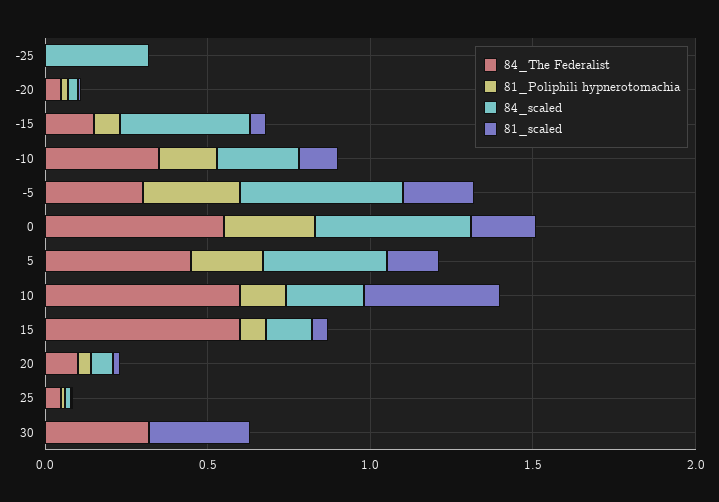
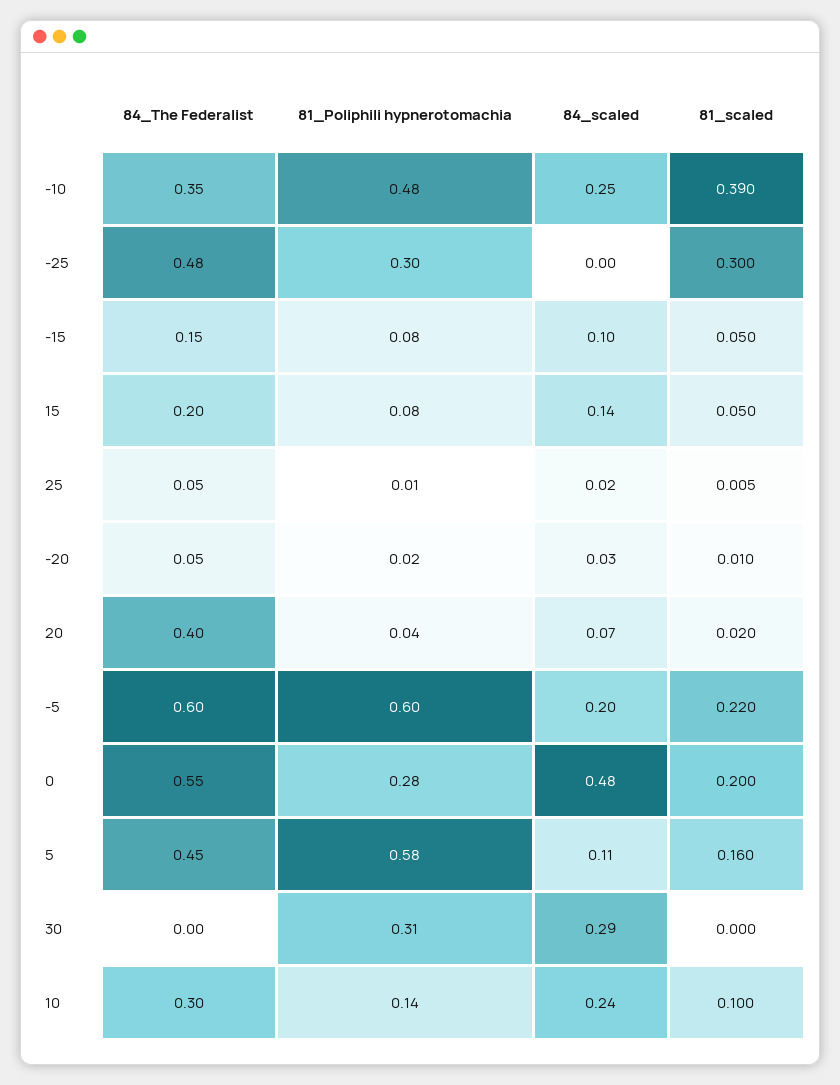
  {
    "84_The Federalist": {
-     "-25": 0,
+     "-25": 0.48,
      "-20": 0.05,
      "-15": 0.15,
      "-10": 0.35,
-     "-5": 0.3,
+     "-5": 0.6,
      "0": 0.55,
      "5": 0.45,
-     "10": 0.6,
+     "10": 0.3,
-     "15": 0.6,
+     "15": 0.2,
-     "20": 0.1,
+     "20": 0.4,
      "25": 0.05,
-     "30": 0.3
+     "30": 0
    },
    "81_Poliphili hypnerotomachia": {
-     "-25": 0,
+     "-25": 0.3,
      "-20": 0.02,
      "-15": 0.08,
-     "-10": 0.2,
+     "-10": 0.48,
-     "-5": 0.3,
+     "-5": 0.6,
      "0": 0.28,
-     "5": 0.2,
+     "5": 0.58,
      "10": 0.14,
      "15": 0.08,
      "20": 0.04,
      "25": 0.01,
-     "30": 0
+     "30": 0.31
    },
    "84_scaled": {
-     "-25": 0.3,
+     "-25": 0,
      "-20": 0.03,
-     "-15": 0.4,
+     "-15": 0.1,
      "-10": 0.25,
-     "-5": 0.5,
+     "-5": 0.2,
      "0": 0.48,
-     "5": 0.4,
+     "5": 0.11,
      "10": 0.24,
      "15": 0.14,
      "20": 0.07,
      "25": 0.02,
-     "30": 0
+     "30": 0.29
    },
    "81_scaled": {
-     "-25": 0,
+     "-25": 0.3,
      "-20": 0.01,
      "-15": 0.05,
-     "-10": 0.1,
+     "-10": 0.39,
      "-5": 0.22,
      "0": 0.2,
      "5": 0.16,
-     "10": 0.4,
+     "10": 0.1,
      "15": 0.05,
      "20": 0.02,
      "25": 0.005,
-     "30": 0.3
+     "30": 0
    }
  }

